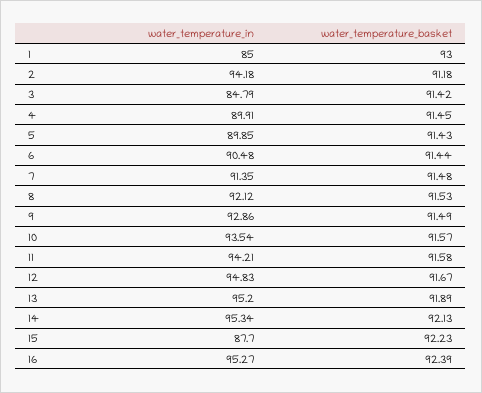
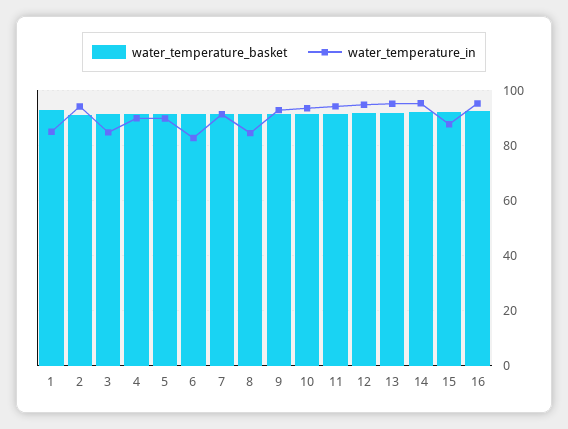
  {
    "water_temperature_in": {
      "1": 85,
      "2": 94.18,
      "3": 84.79,
      "4": 89.91,
      "5": 89.85,
-     "6": 90.48,
+     "6": 82.5,
      "7": 91.35,
-     "8": 92.12,
+     "8": 85,
      "9": 92.86,
      "10": 93.54,
      "11": 94.21,
      "12": 94.83,
      "13": 95.2,
      "14": 95.34,
      "15": 87.7,
      "16": 95.27
    },
    "water_temperature_basket": {
      "1": 93,
      "2": 91.18,
      "3": 91.42,
      "4": 91.45,
      "5": 91.43,
      "6": 91.44,
      "7": 91.48,
      "8": 91.53,
      "9": 91.49,
      "10": 91.57,
      "11": 91.58,
      "12": 91.67,
      "13": 91.89,
      "14": 92.13,
      "15": 92.23,
      "16": 92.39
    }
  }

